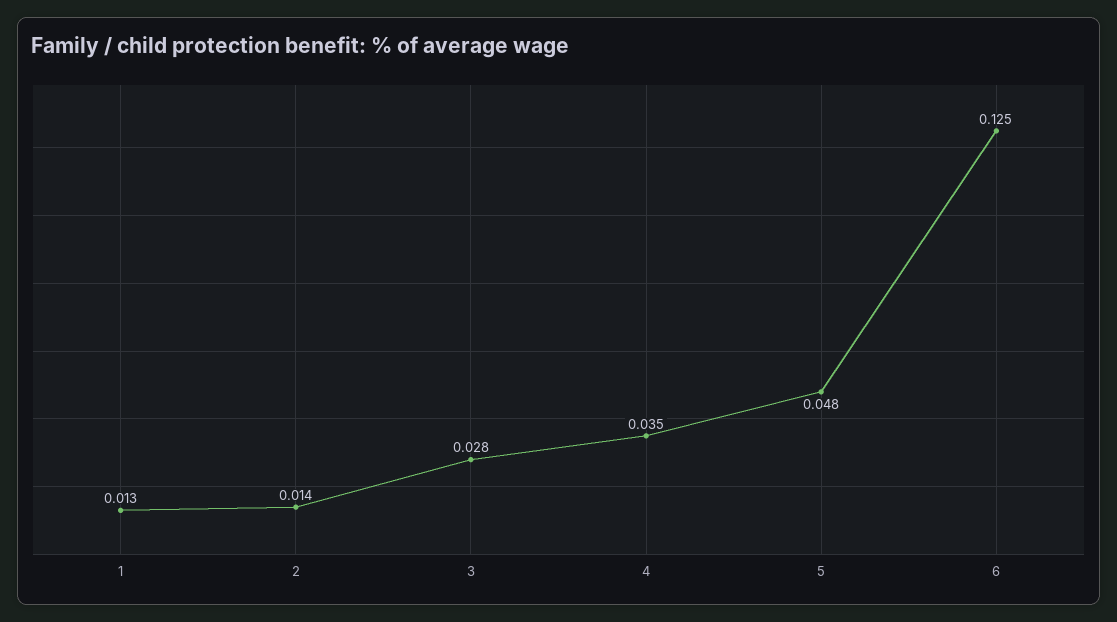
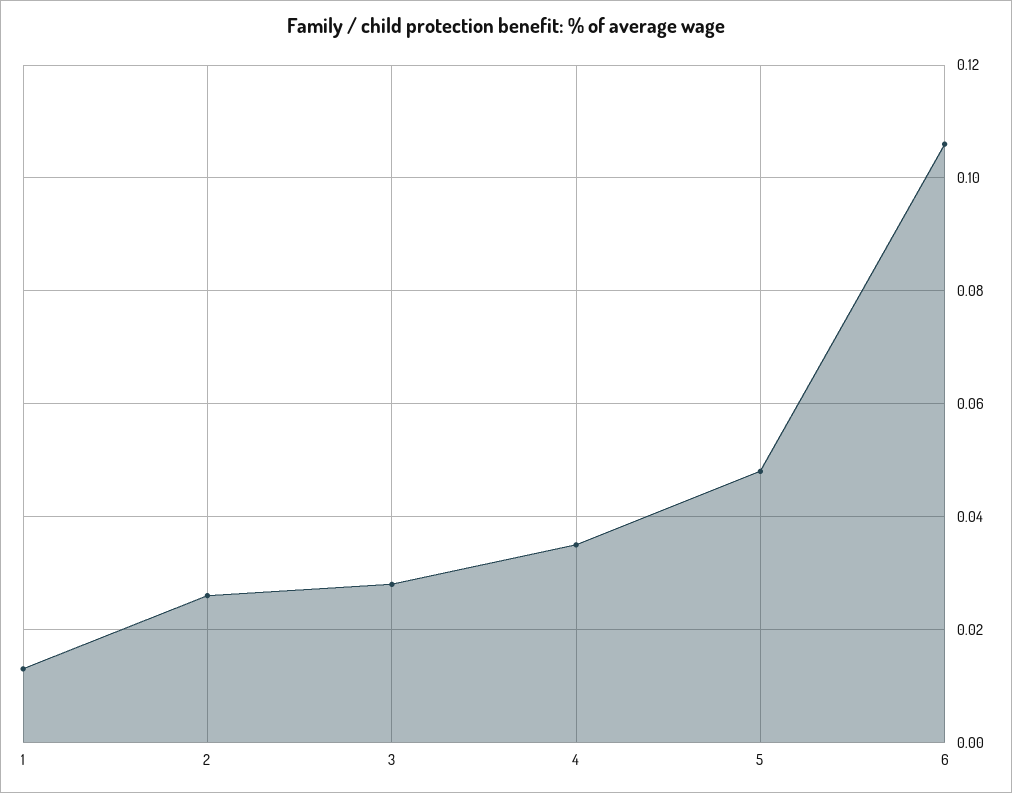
  {
    "1": 0.013,
-   "2": 0.014,
+   "2": 0.025,
    "3": 0.028,
    "4": 0.035,
    "5": 0.048,
-   "6": 0.125
+   "6": 0.105
  }

